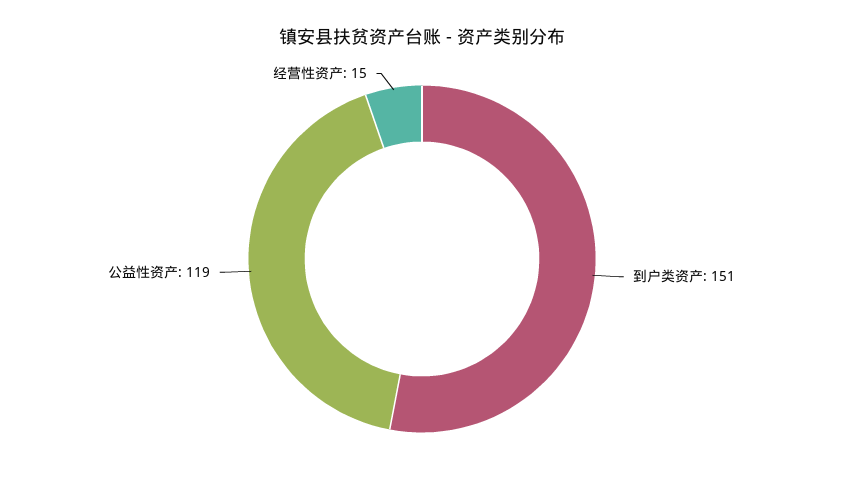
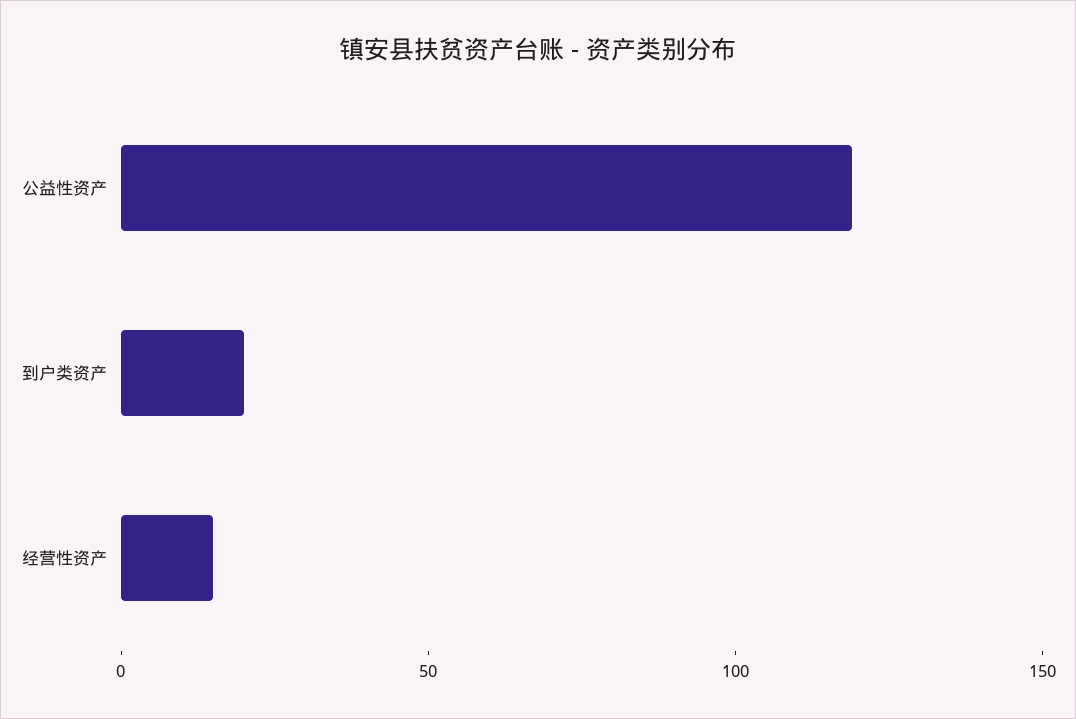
  {
-   "到户类资产": 151,
+   "到户类资产": 20,
    "公益性资产": 119,
    "经营性资产": 15
  }

